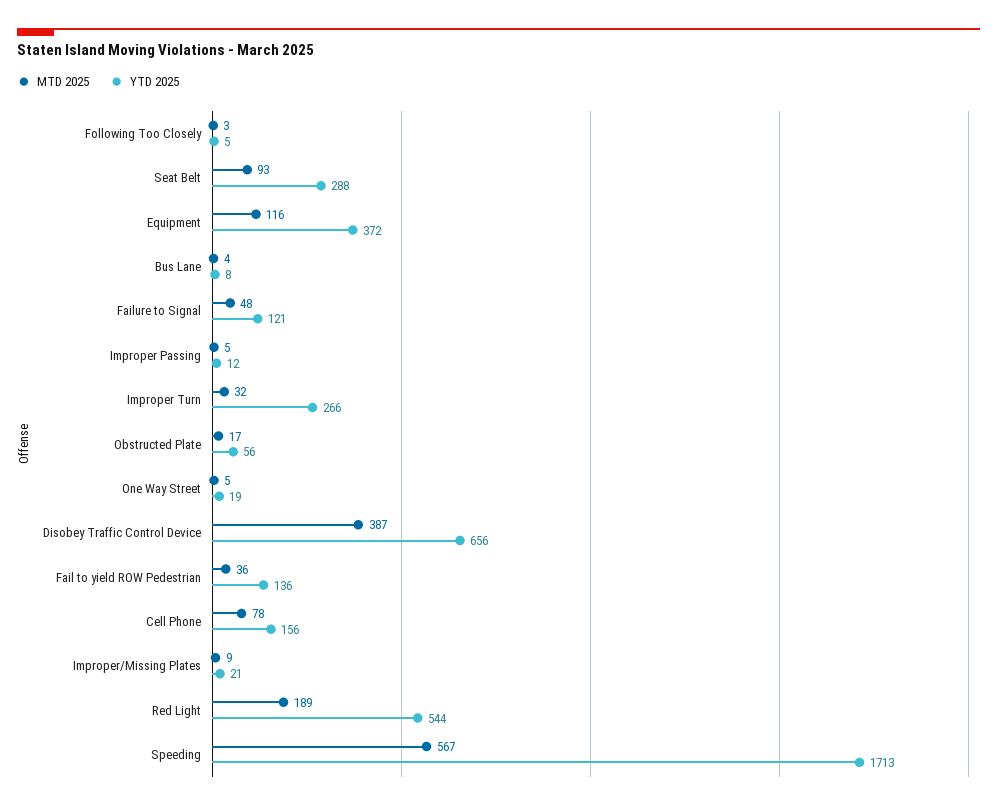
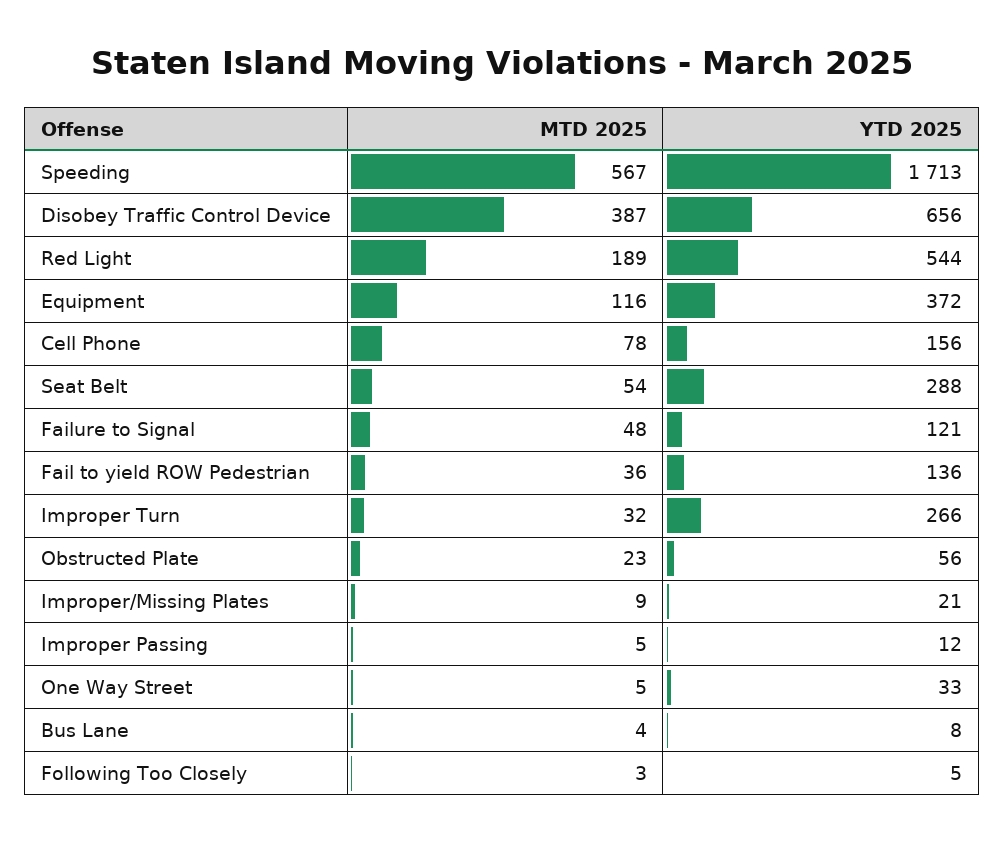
  {
    "MTD 2025": {
      "Following Too Closely": 3,
-     "Seat Belt": 93,
+     "Seat Belt": 54,
      "Equipment": 116,
      "Bus Lane": 4,
      "Failure to Signal": 48,
      "Improper Passing": 5,
      "Improper Turn": 32,
-     "Obstructed Plate": 17,
+     "Obstructed Plate": 23,
      "One Way Street": 5,
      "Disobey Traffic Control Device": 387,
      "Fail to yield ROW Pedestrian": 36,
      "Cell Phone": 78,
      "Improper/Missing Plates": 9,
      "Red Light": 189,
      "Speeding": 567
    },
    "YTD 2025": {
      "Following Too Closely": 5,
      "Seat Belt": 288,
      "Equipment": 372,
      "Bus Lane": 8,
      "Failure to Signal": 121,
      "Improper Passing": 12,
      "Improper Turn": 266,
      "Obstructed Plate": 56,
-     "One Way Street": 19,
+     "One Way Street": 33,
      "Disobey Traffic Control Device": 656,
      "Fail to yield ROW Pedestrian": 136,
      "Cell Phone": 156,
      "Improper/Missing Plates": 21,
      "Red Light": 544,
      "Speeding": 1713
    }
  }

